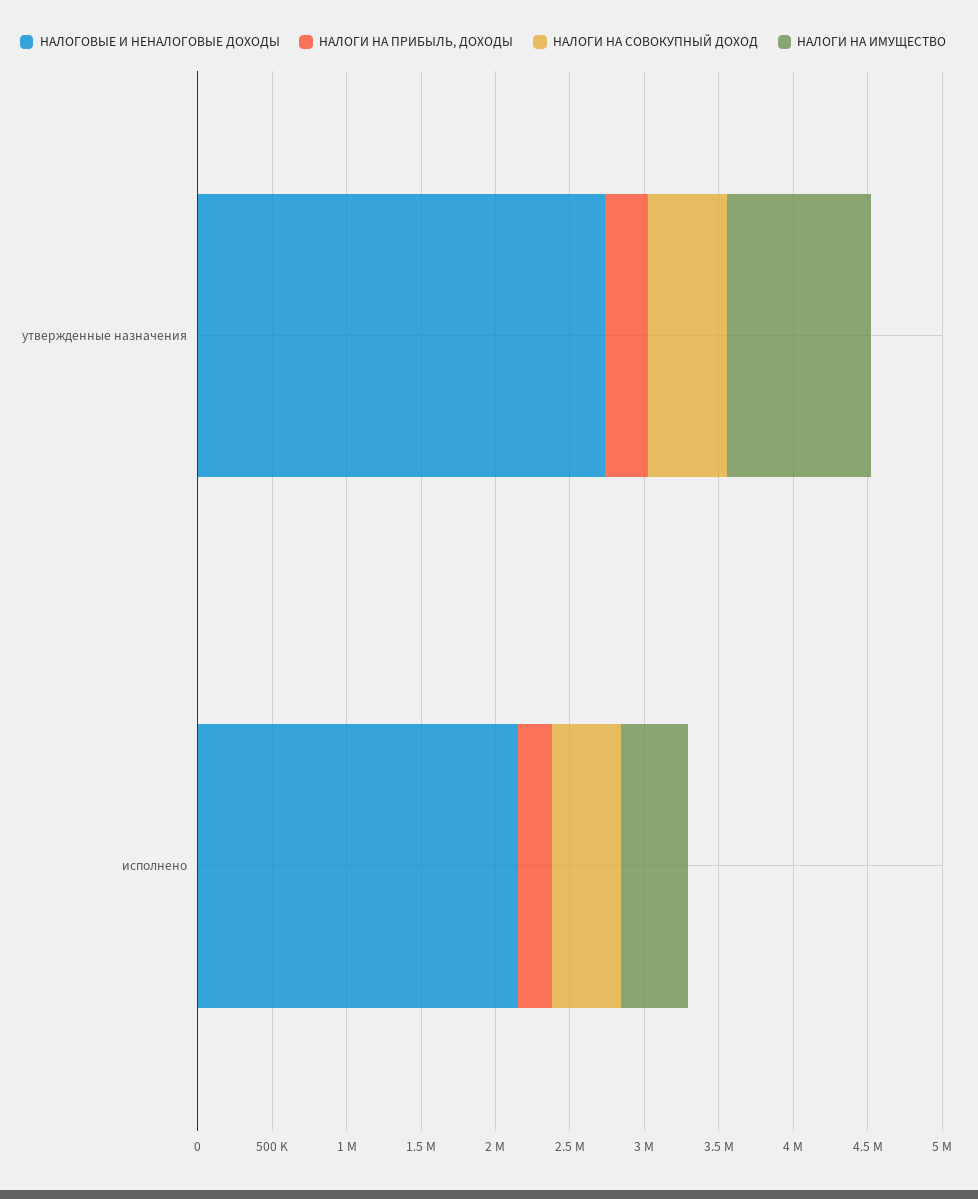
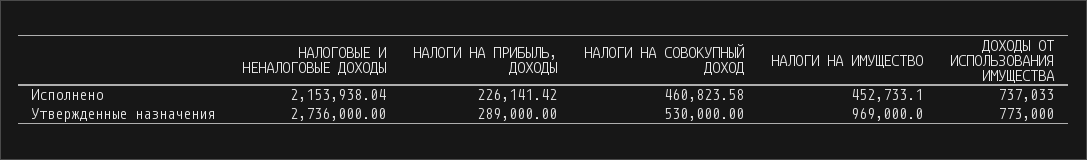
  {
    "НАЛОГОВЫЕ И НЕНАЛОГОВЫЕ ДОХОДЫ": {
      "утвержденные назначения": 2736000,
      "исполнено": 2153938.04
    },
    "НАЛОГИ НА ПРИБЫЛЬ, ДОХОДЫ": {
      "утвержденные назначения": 289000,
      "исполнено": 226141.42
    },
    "НАЛОГИ НА СОВОКУПНЫЙ ДОХОД": {
      "утвержденные назначения": 530000,
      "исполнено": 460823.58
    },
    "НАЛОГИ НА ИМУЩЕСТВО": {
      "утвержденные назначения": 969000,
      "исполнено": 452733.1
-   }
+   },
+   "ДОХОДЫ ОТ ИСПОЛЬЗОВАНИЯ ИМУЩЕСТВА": {
+     "исполнено": 737033,
+     "утвержденные назначения": 773000
+   }
  }

